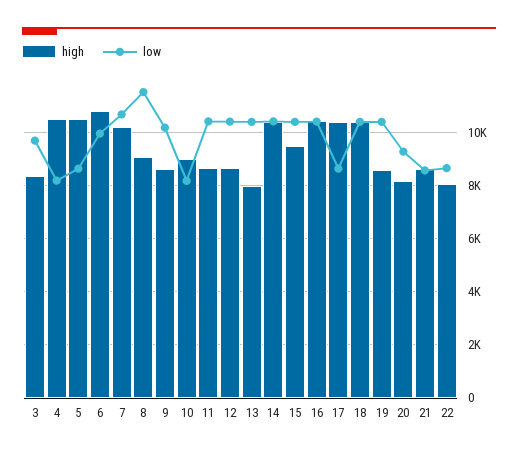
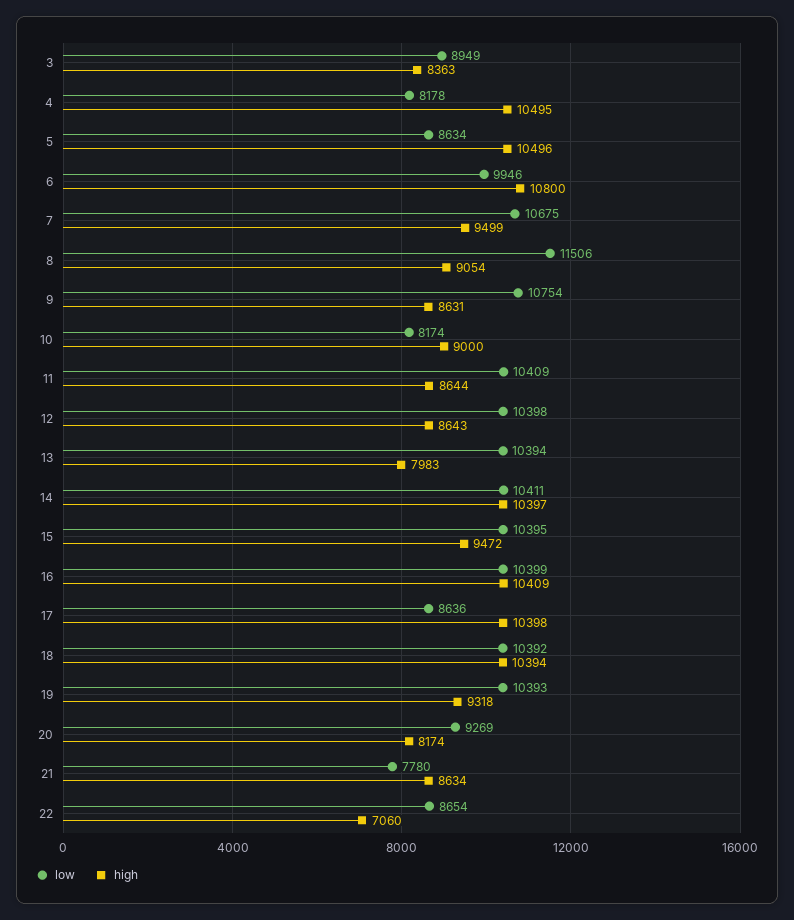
  {
    "high": {
      "3": 8363,
      "4": 10495,
      "5": 10496,
      "6": 10800,
-     "7": 10250,
+     "7": 9499,
      "8": 9054,
      "9": 8631,
      "10": 9000,
      "11": 8644,
      "12": 8643,
      "13": 7983,
      "14": 10397,
      "15": 9472,
      "16": 10409,
      "17": 10398,
      "18": 10394,
-     "19": 8500,
+     "19": 9318,
      "20": 8174,
      "21": 8634,
-     "22": 8000
+     "22": 7060
    },
    "low": {
-     "3": 9750,
+     "3": 8949,
      "4": 8178,
      "5": 8634,
      "6": 9946,
      "7": 10675,
      "8": 11506,
-     "9": 10250,
+     "9": 10754,
      "10": 8174,
      "11": 10409,
      "12": 10398,
      "13": 10394,
      "14": 10411,
      "15": 10395,
      "16": 10399,
      "17": 8636,
      "18": 10392,
      "19": 10393,
      "20": 9269,
-     "21": 8500,
+     "21": 7780,
      "22": 8654
    }
  }

